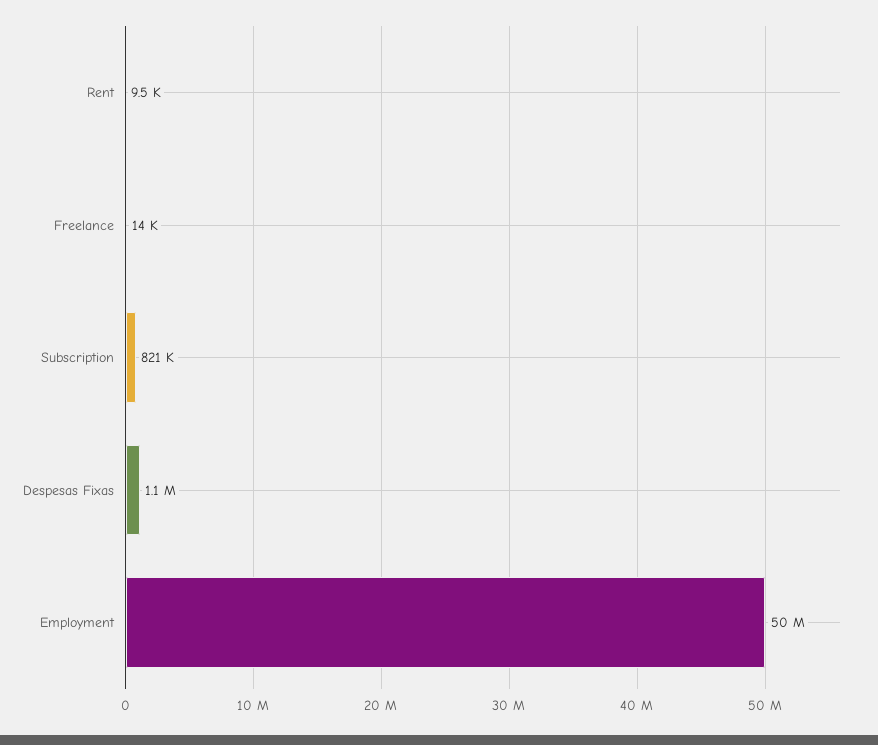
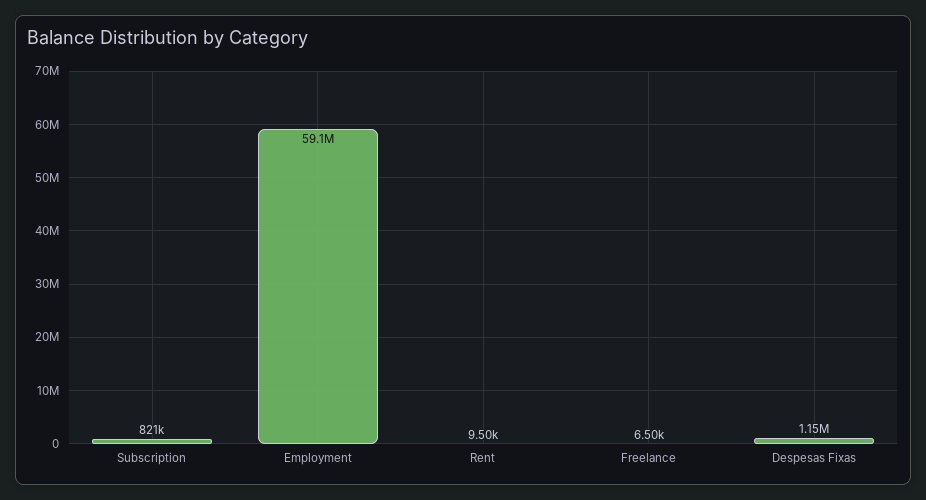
  {
    "Rent": 9500,
-   "Freelance": 14000,
+   "Freelance": 6500,
    "Subscription": 821000,
    "Despesas Fixas": 1150000,
-   "Employment": 50000000
+   "Employment": 59100000
  }

